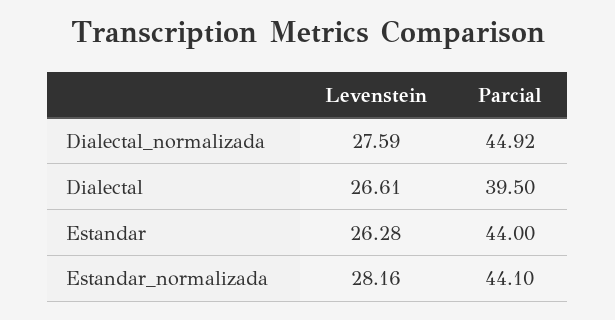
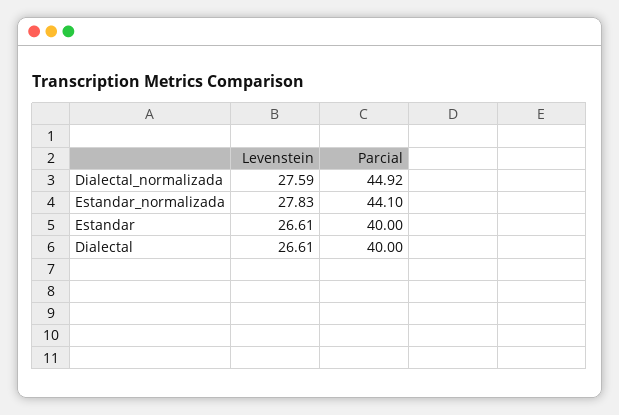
  {
    "Levenstein": {
      "Dialectal_normalizada": 27.59,
      "Dialectal": 26.61,
-     "Estandar": 26.28,
+     "Estandar": 26.61,
-     "Estandar_normalizada": 28.16
+     "Estandar_normalizada": 27.83
    },
    "Parcial": {
      "Dialectal_normalizada": 44.92,
-     "Dialectal": 39.5,
+     "Dialectal": 40,
-     "Estandar": 44,
+     "Estandar": 40,
      "Estandar_normalizada": 44.1
    }
  }

